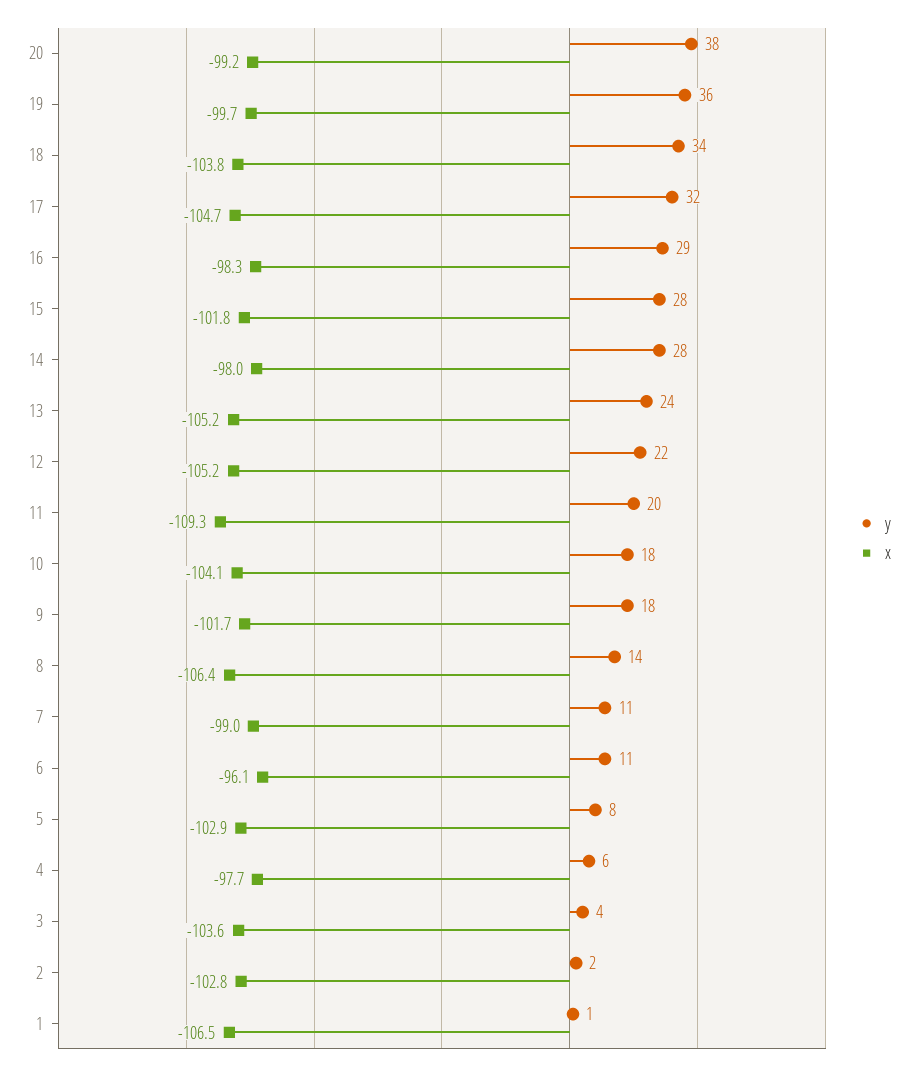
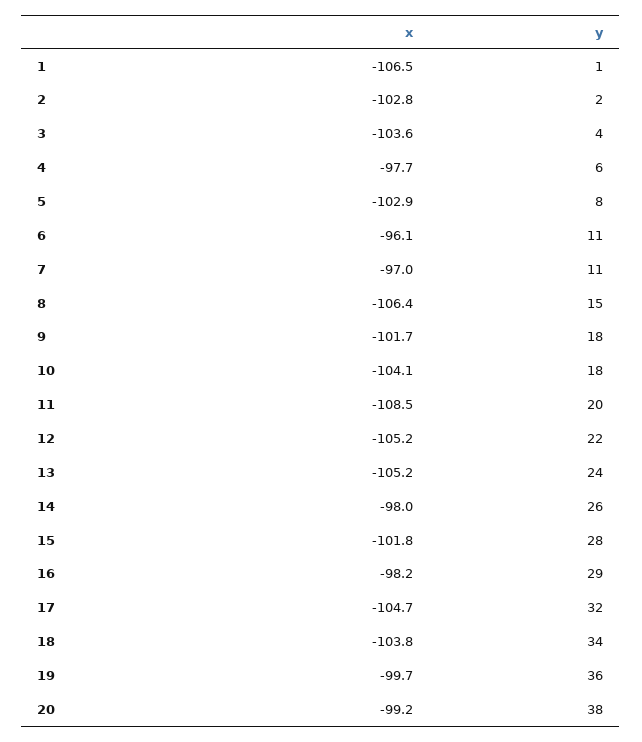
  {
    "y": {
      "20": 38,
      "19": 36,
      "18": 34,
      "17": 32,
      "16": 29,
      "15": 28,
-     "14": 28,
+     "14": 26,
      "13": 24,
      "12": 22,
      "11": 20,
      "10": 18,
      "9": 18,
-     "8": 14,
+     "8": 15,
      "7": 11,
      "6": 11,
      "5": 8,
      "4": 6,
      "3": 4,
      "2": 2,
      "1": 1
    },
    "x": {
      "20": -99.2,
      "19": -99.7,
      "18": -103.8,
      "17": -104.7,
-     "16": -98.3,
+     "16": -98.2,
      "15": -101.8,
      "14": -98,
      "13": -105.2,
      "12": -105.2,
-     "11": -109.3,
+     "11": -108.5,
      "10": -104.1,
      "9": -101.7,
      "8": -106.4,
-     "7": -99,
+     "7": -97,
      "6": -96.1,
      "5": -102.9,
      "4": -97.7,
      "3": -103.6,
      "2": -102.8,
      "1": -106.5
    }
  }

